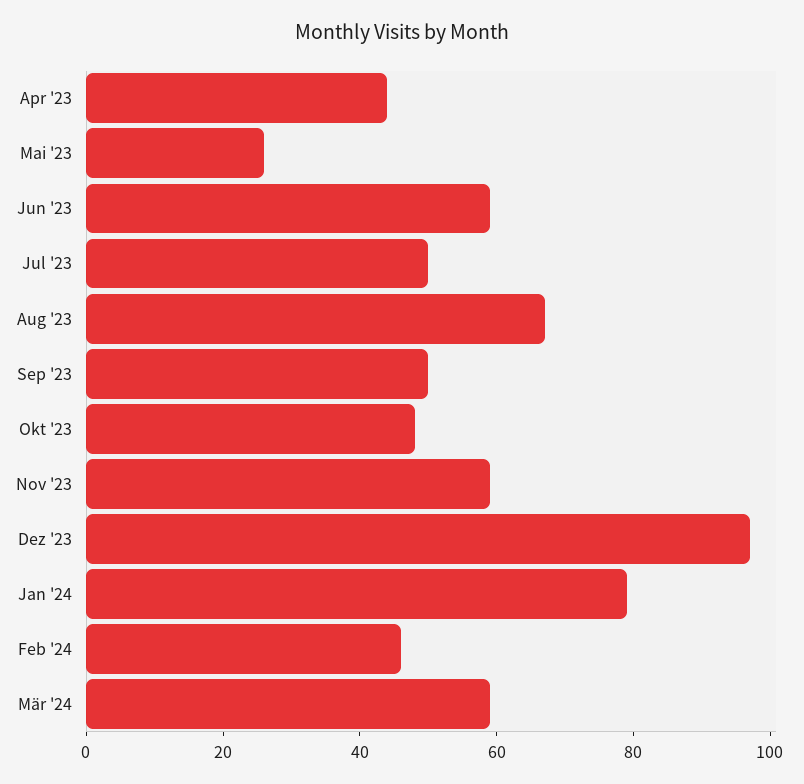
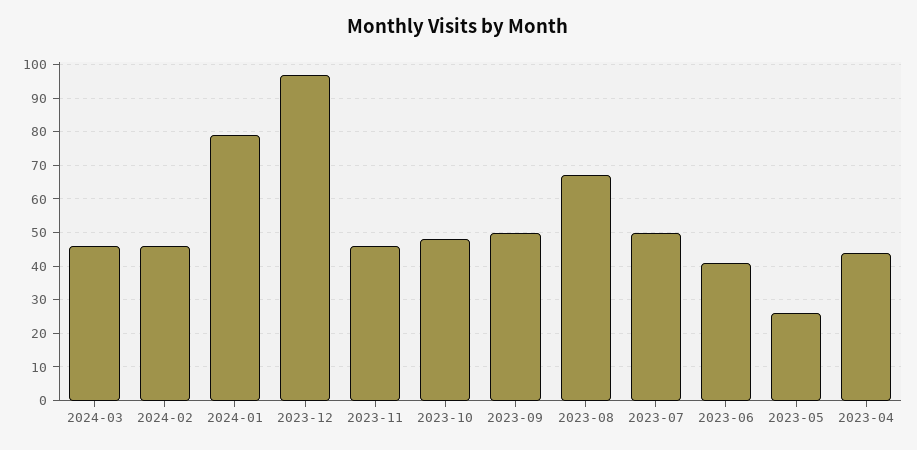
  {
    "Apr '23": 45,
    "Mai '23": 25,
-   "Jun '23": 60,
+   "Jun '23": 40,
    "Jul '23": 50,
    "Aug '23": 65,
    "Sep '23": 50,
    "Okt '23": 50,
-   "Nov '23": 60,
+   "Nov '23": 45,
    "Dez '23": 95,
    "Jan '24": 80,
    "Feb '24": 45,
-   "Mär '24": 60
+   "Mär '24": 45
  }

